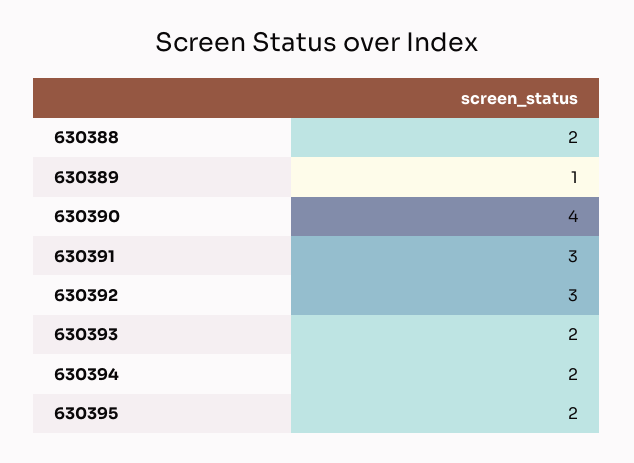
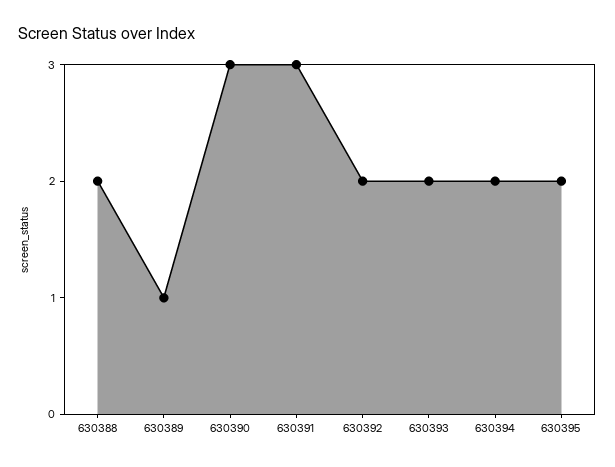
  {
    "630388": 2,
    "630389": 1,
-   "630390": 4,
+   "630390": 3,
    "630391": 3,
-   "630392": 3,
+   "630392": 2,
    "630393": 2,
    "630394": 2,
    "630395": 2
  }

